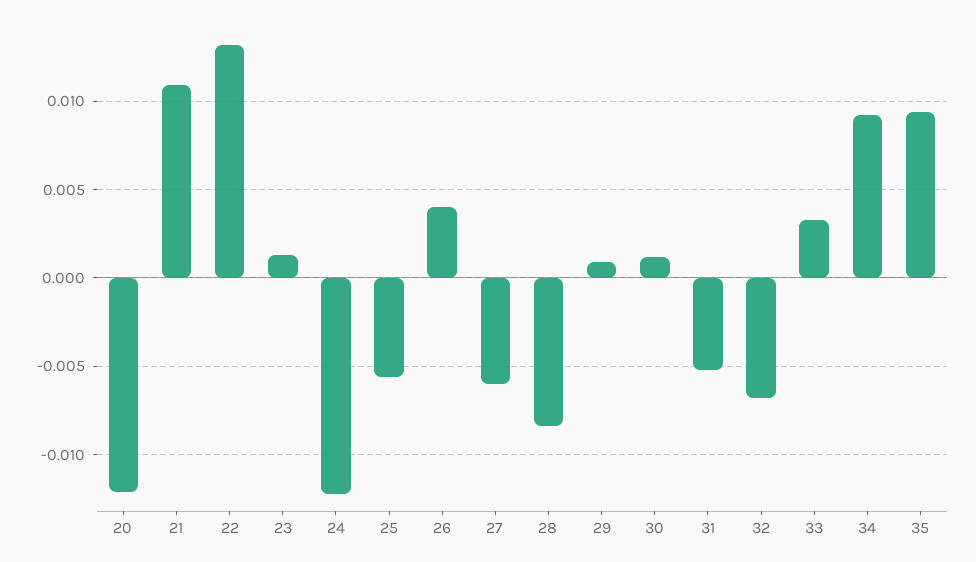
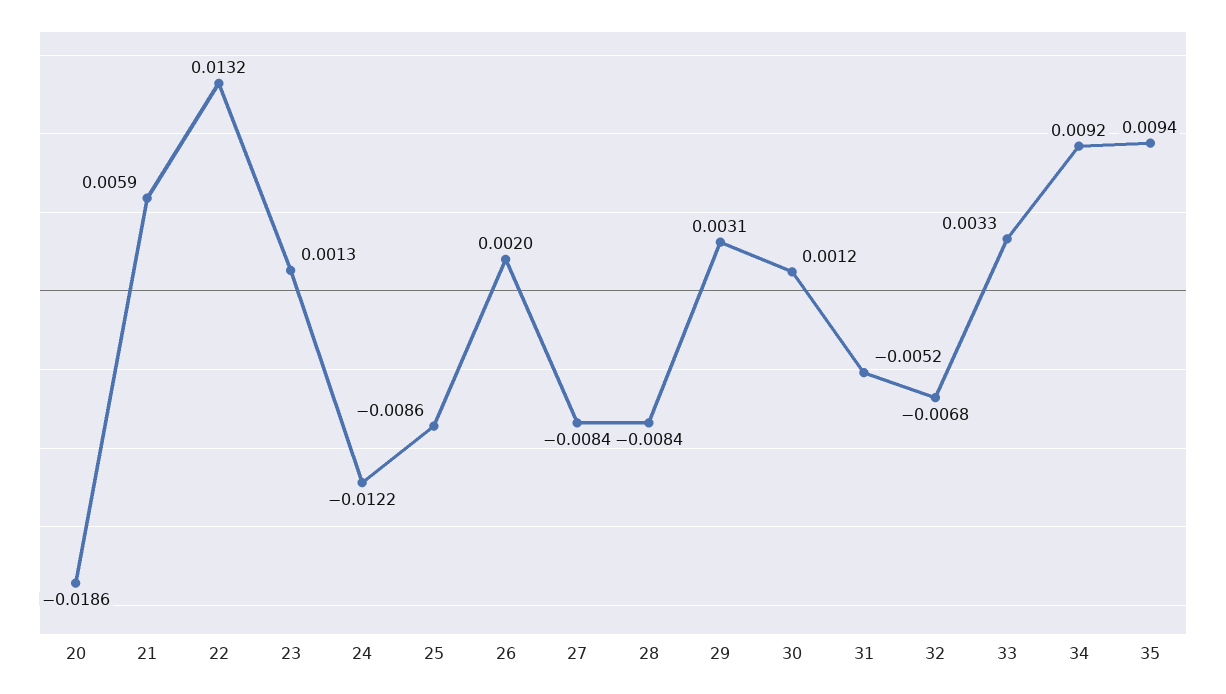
  {
-   "20": -0.012,
+   "20": -0.0186,
-   "21": 0.011,
+   "21": 0.0059,
    "22": 0.0132,
    "23": 0.0013,
    "24": -0.0122,
-   "25": -0.0055,
+   "25": -0.0086,
-   "26": 0.004,
+   "26": 0.002,
-   "27": -0.006,
+   "27": -0.0084,
    "28": -0.0084,
-   "29": 0.001,
+   "29": 0.0031,
    "30": 0.0012,
    "31": -0.0052,
    "32": -0.0068,
    "33": 0.0033,
    "34": 0.0092,
    "35": 0.0094
  }

